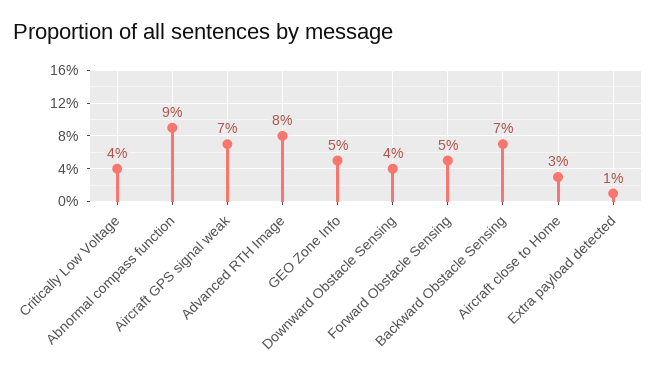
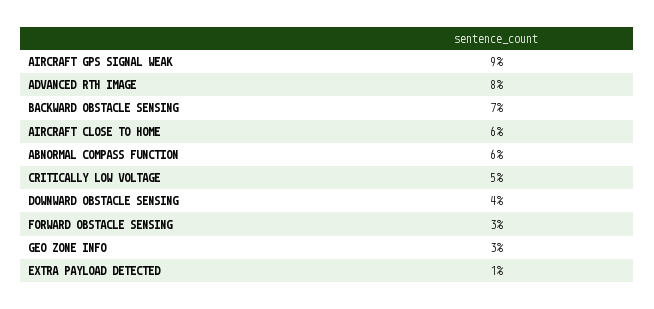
  {
-   "Critically Low Voltage": 4,
+   "Critically Low Voltage": 5,
-   "Abnormal compass function": 9,
+   "Abnormal compass function": 6,
-   "Aircraft GPS signal weak": 7,
+   "Aircraft GPS signal weak": 9,
    "Advanced RTH Image": 8,
-   "GEO Zone Info": 5,
+   "GEO Zone Info": 3,
    "Downward Obstacle Sensing": 4,
-   "Forward Obstacle Sensing": 5,
+   "Forward Obstacle Sensing": 3,
    "Backward Obstacle Sensing": 7,
-   "Aircraft close to Home": 3,
+   "Aircraft close to Home": 6,
    "Extra payload detected": 1
  }

